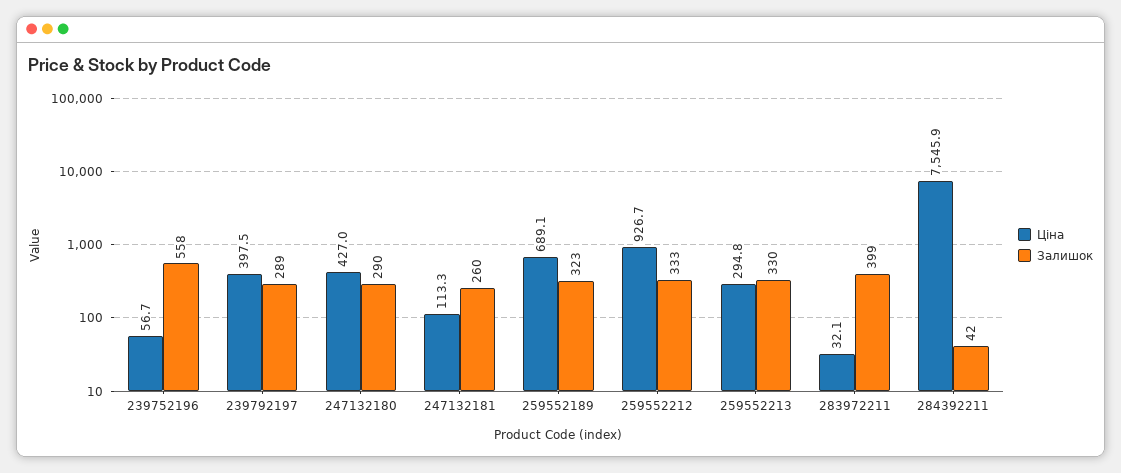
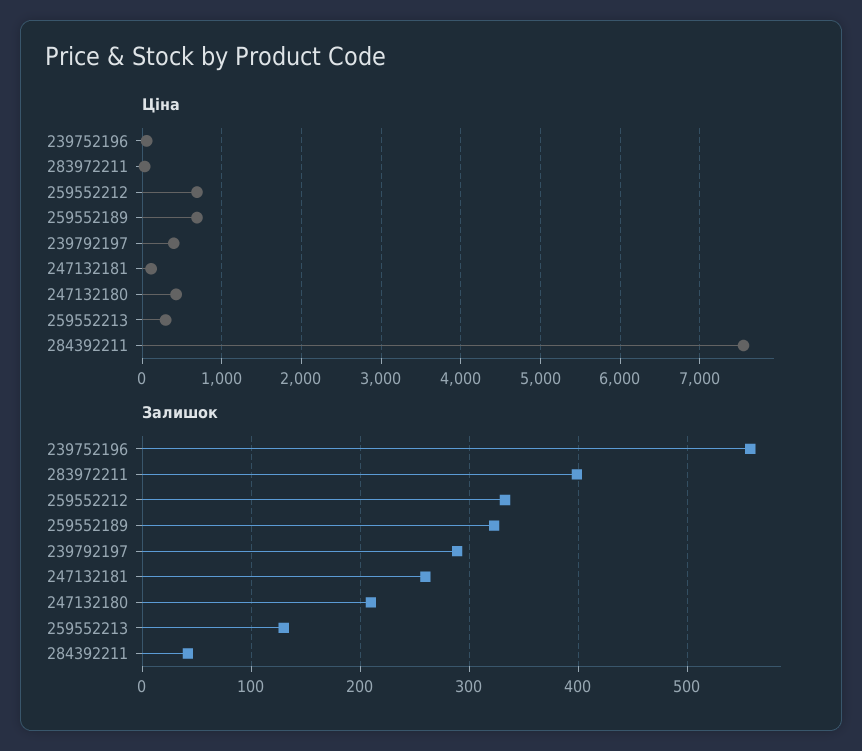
  {
    "Ціна": {
      "239752196": 56.7,
      "239792197": 397.5,
      "247132180": 427,
      "247132181": 113.3,
      "259552189": 689.1,
-     "259552212": 926.7,
+     "259552212": 700,
      "259552213": 294.8,
      "283972211": 32.1,
      "284392211": 7545.9
    },
    "Залишок": {
      "239752196": 558,
      "239792197": 289,
-     "247132180": 290,
+     "247132180": 210,
      "247132181": 260,
      "259552189": 323,
      "259552212": 333,
-     "259552213": 330,
+     "259552213": 130,
      "283972211": 399,
      "284392211": 42
    }
  }

